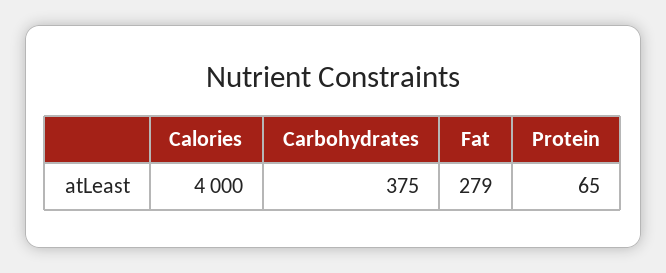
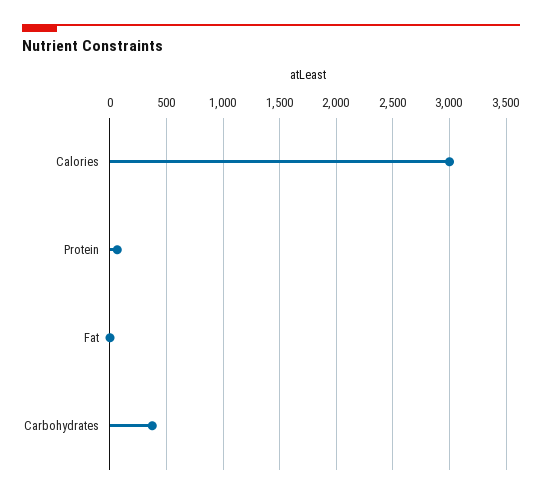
  {
-   "Calories": 4000,
+   "Calories": 3000,
    "Carbohydrates": 375,
-   "Fat": 279,
+   "Fat": 0,
    "Protein": 65
  }

